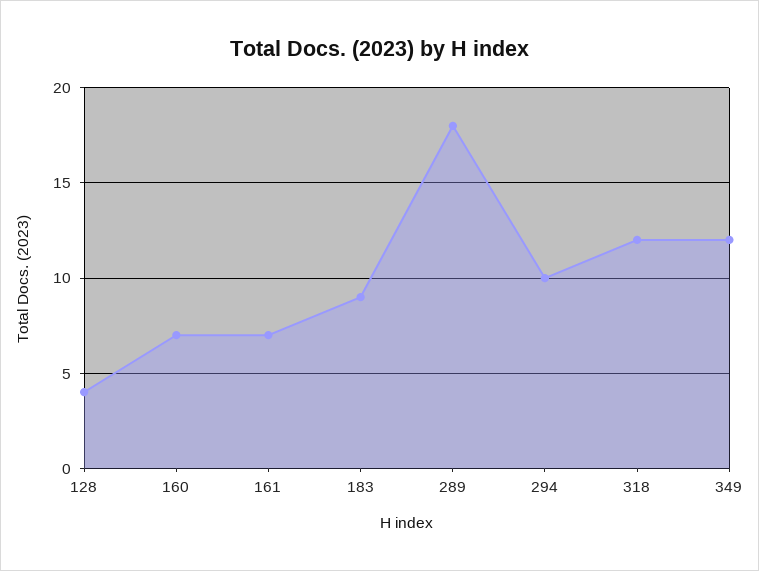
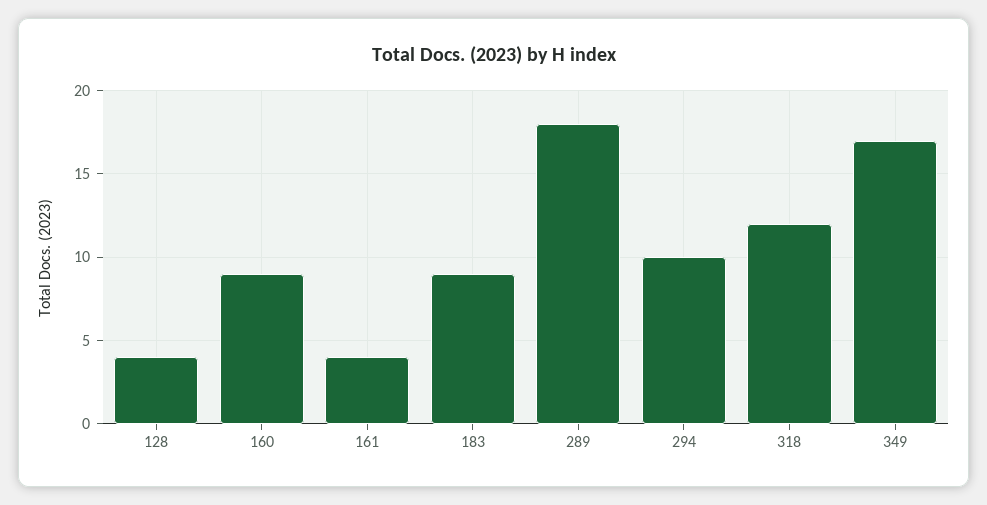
  {
    "128": 4,
-   "160": 7,
+   "160": 9,
-   "161": 7,
+   "161": 4,
    "183": 9,
    "289": 18,
    "294": 10,
    "318": 12,
-   "349": 12
+   "349": 17
  }

